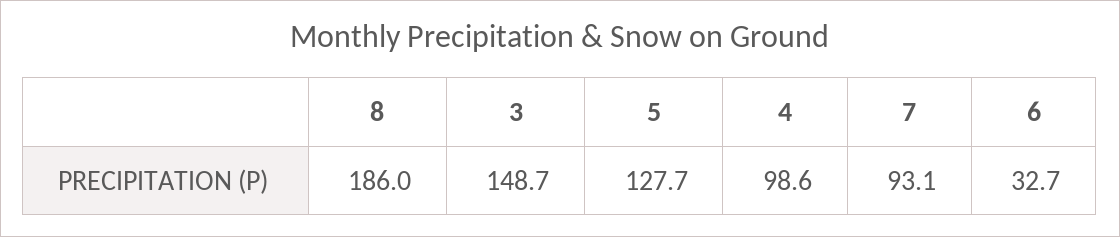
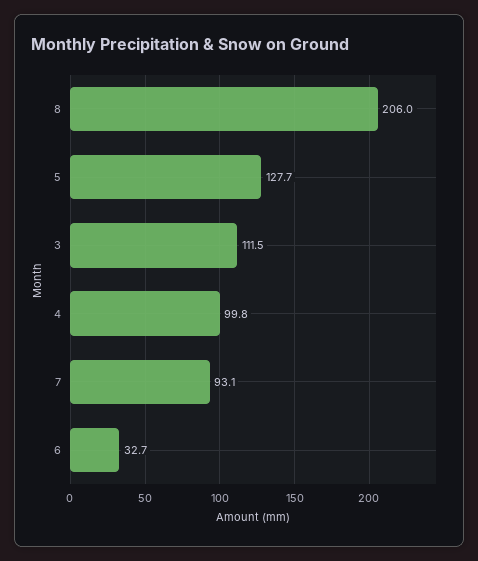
  {
-   "8": 186,
+   "8": 206,
-   "3": 148.7,
+   "3": 111.5,
    "5": 127.7,
-   "4": 98.6,
+   "4": 99.8,
    "7": 93.1,
    "6": 32.7
  }

